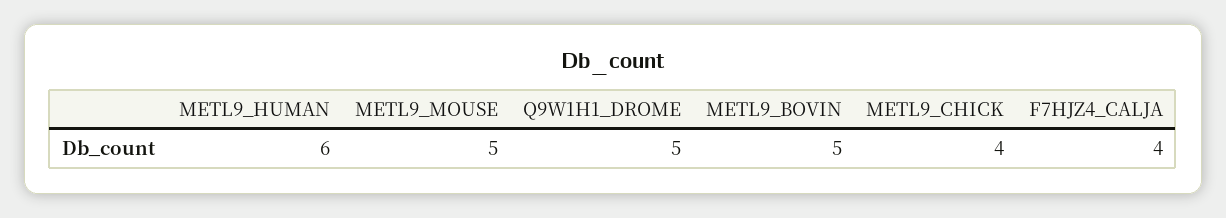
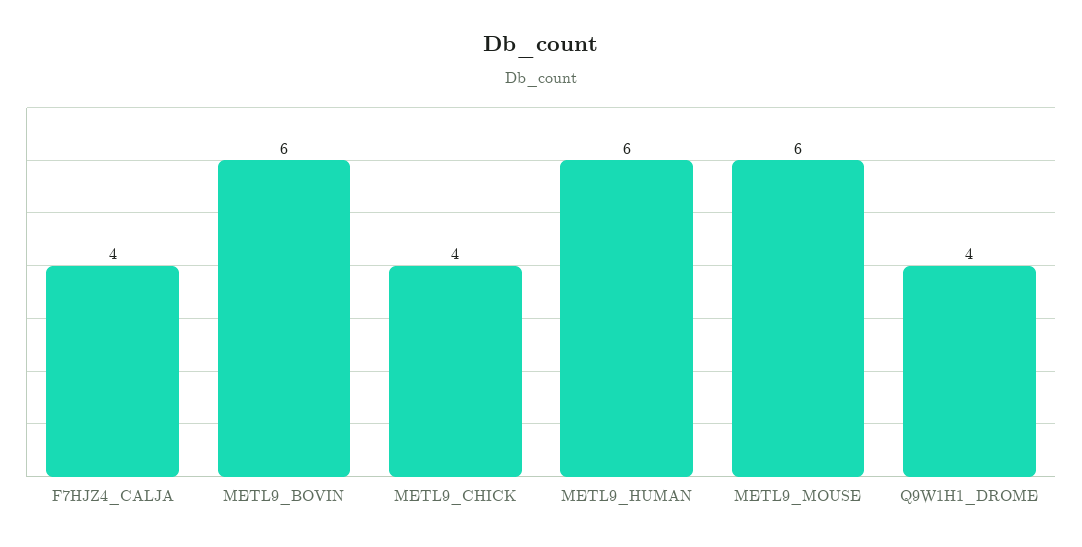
  {
    "METL9_HUMAN": 6,
-   "METL9_MOUSE": 5,
+   "METL9_MOUSE": 6,
-   "Q9W1H1_DROME": 5,
+   "Q9W1H1_DROME": 4,
-   "METL9_BOVIN": 5,
+   "METL9_BOVIN": 6,
    "METL9_CHICK": 4,
    "F7HJZ4_CALJA": 4
  }

